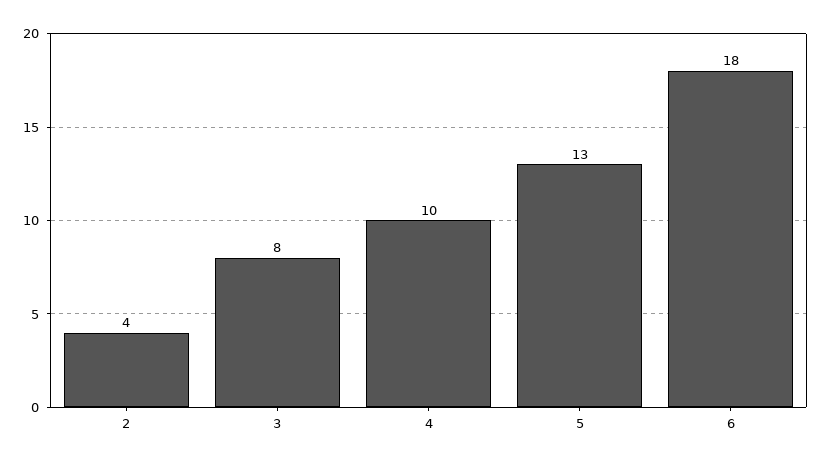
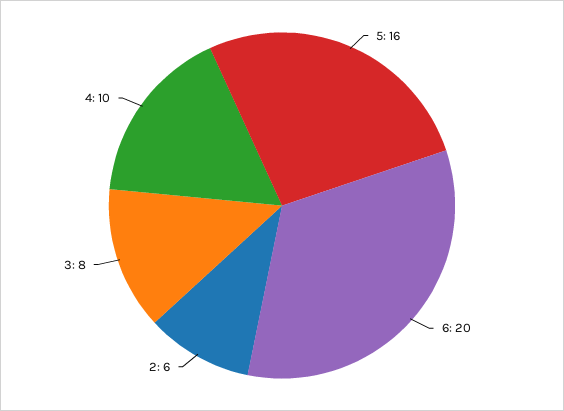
  {
-   "2": 4,
+   "2": 6,
    "3": 8,
    "4": 10,
-   "5": 13,
+   "5": 16,
-   "6": 18
+   "6": 20
  }

